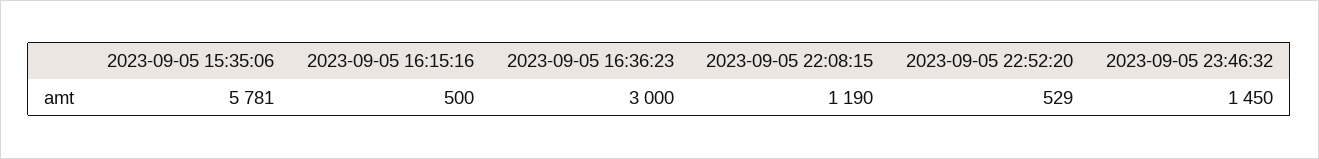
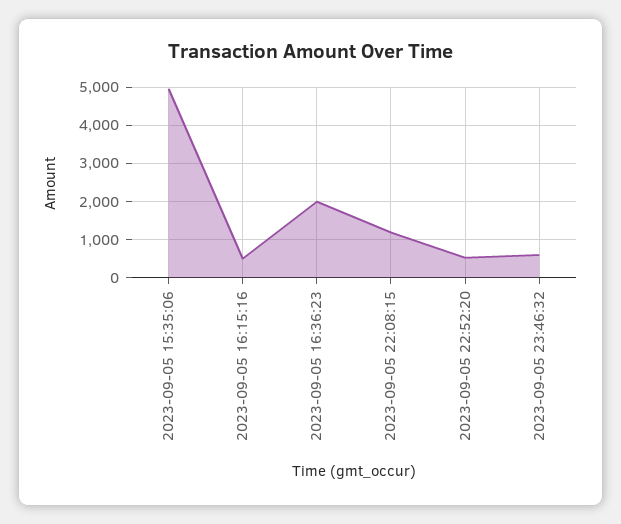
  {
-   "2023-09-05 15:35:06": 5781,
+   "2023-09-05 15:35:06": 5000,
    "2023-09-05 16:15:16": 500,
-   "2023-09-05 16:36:23": 3000,
+   "2023-09-05 16:36:23": 2000,
    "2023-09-05 22:08:15": 1190,
    "2023-09-05 22:52:20": 529,
-   "2023-09-05 23:46:32": 1450
+   "2023-09-05 23:46:32": 600
  }

